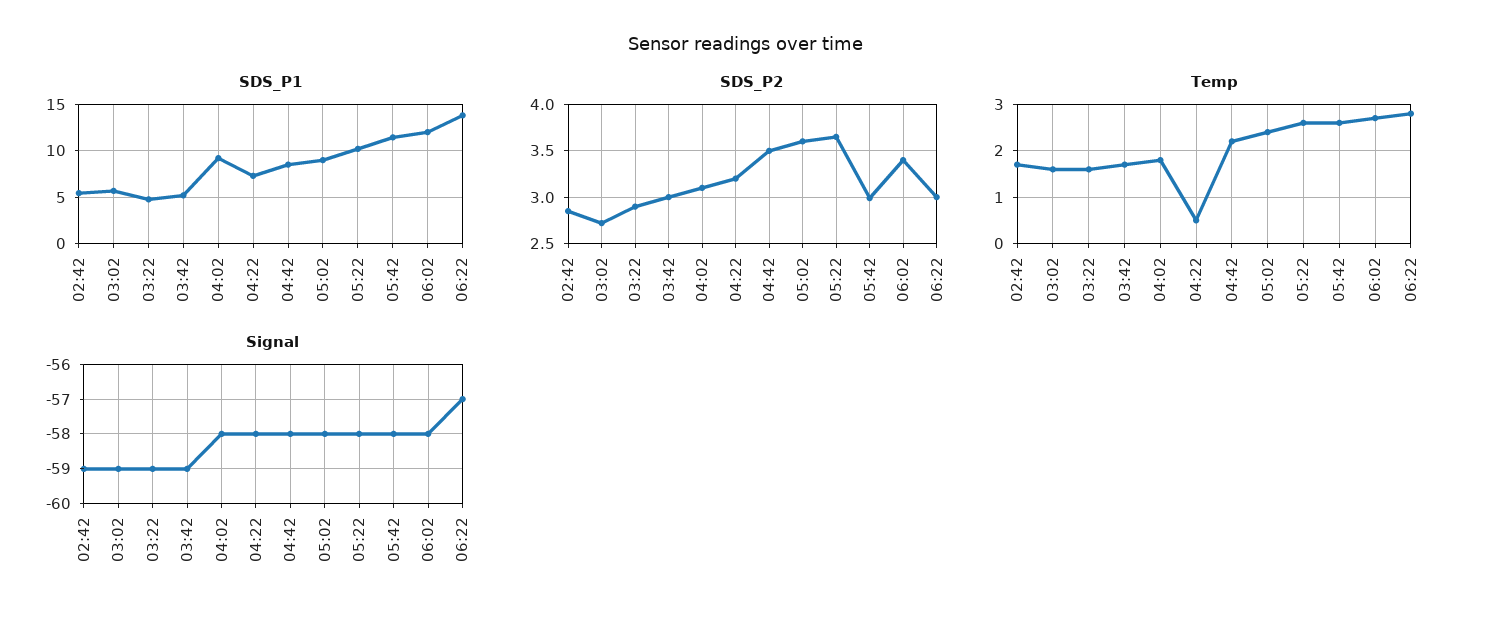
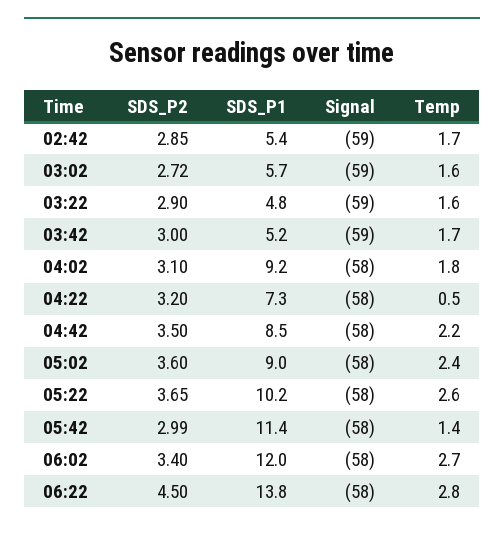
  {
    "SDS_P1": {
      "02:42": 5.4,
      "03:02": 5.7,
      "03:22": 4.8,
      "03:42": 5.2,
      "04:02": 9.2,
      "04:22": 7.3,
      "04:42": 8.5,
      "05:02": 9,
      "05:22": 10.2,
      "05:42": 11.4,
      "06:02": 12,
      "06:22": 13.8
    },
    "SDS_P2": {
      "02:42": 2.85,
      "03:02": 2.72,
      "03:22": 2.9,
      "03:42": 3,
      "04:02": 3.1,
      "04:22": 3.2,
      "04:42": 3.5,
      "05:02": 3.6,
      "05:22": 3.65,
      "05:42": 2.99,
      "06:02": 3.4,
-     "06:22": 3
+     "06:22": 4.5
    },
    "Temp": {
      "02:42": 1.7,
      "03:02": 1.6,
      "03:22": 1.6,
      "03:42": 1.7,
      "04:02": 1.8,
      "04:22": 0.5,
      "04:42": 2.2,
      "05:02": 2.4,
      "05:22": 2.6,
-     "05:42": 2.5,
+     "05:42": 1.4,
      "06:02": 2.7,
      "06:22": 2.8
    },
    "Signal": {
      "02:42": -59,
      "03:02": -59,
      "03:22": -59,
      "03:42": -59,
      "04:02": -58,
      "04:22": -58,
      "04:42": -58,
      "05:02": -58,
      "05:22": -58,
      "05:42": -58,
      "06:02": -58,
-     "06:22": -57
+     "06:22": -58
    }
  }

